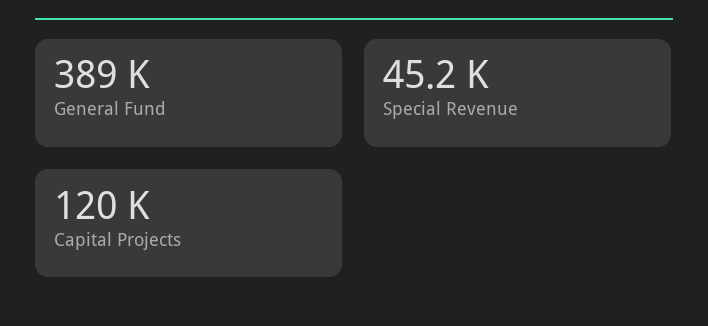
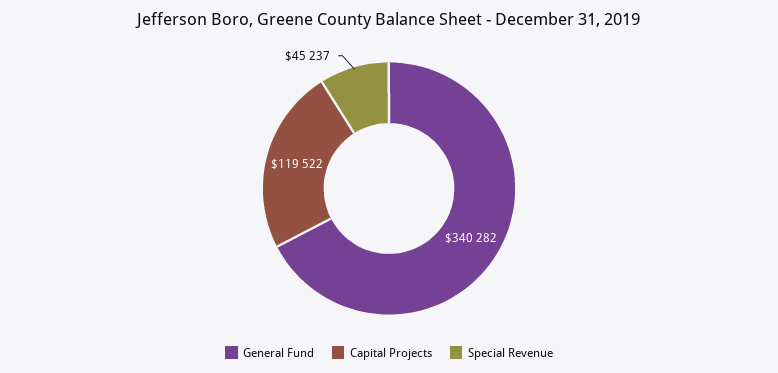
  {
-   "General Fund": 389000,
+   "General Fund": 340282,
    "Special Revenue": 45237,
    "Capital Projects": 119522
  }

